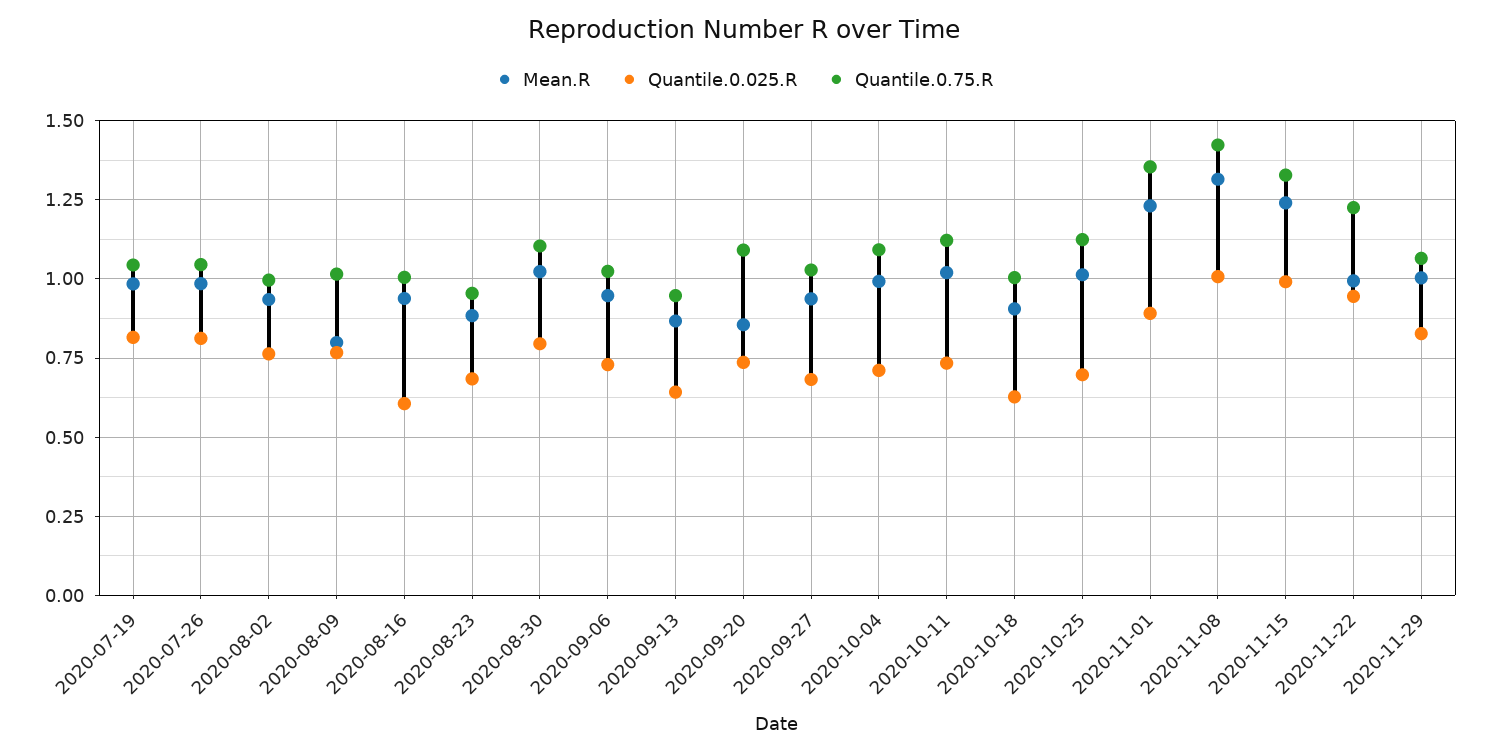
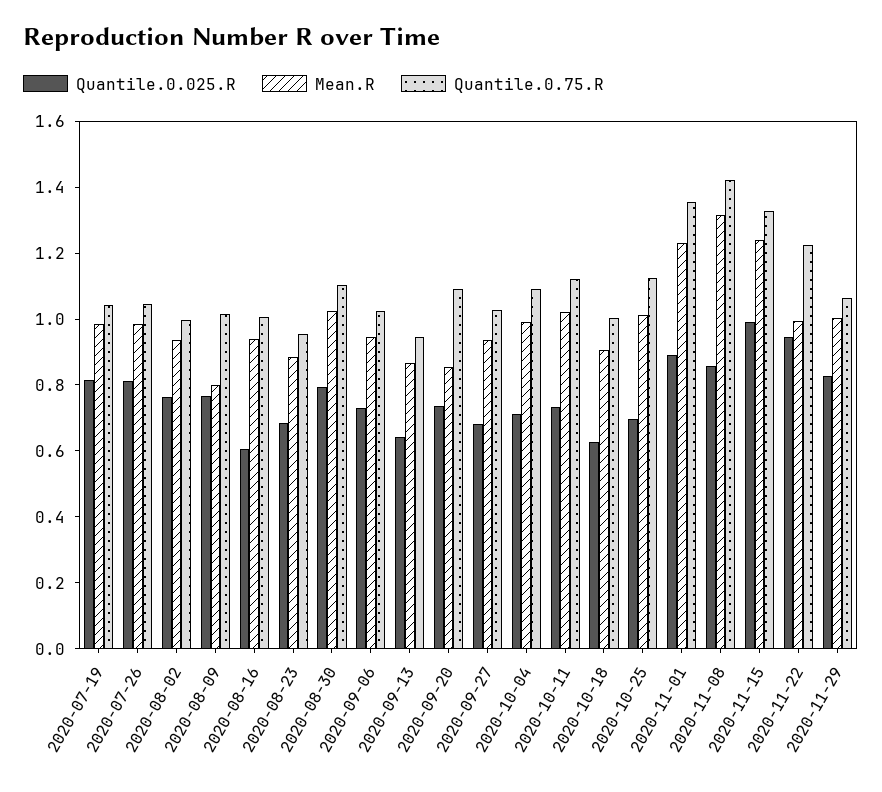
  {
    "Mean.R": {
      "2020-07-19": 0.975,
      "2020-07-26": 0.975,
      "2020-08-02": 0.925,
      "2020-08-09": 0.8,
      "2020-08-16": 0.95,
      "2020-08-23": 0.875,
      "2020-08-30": 1.025,
      "2020-09-06": 0.95,
      "2020-09-13": 0.875,
      "2020-09-20": 0.85,
      "2020-09-27": 0.925,
      "2020-10-04": 1,
      "2020-10-11": 1.025,
      "2020-10-18": 0.9,
      "2020-10-25": 1.025,
      "2020-11-01": 1.225,
      "2020-11-08": 1.325,
      "2020-11-15": 1.25,
      "2020-11-22": 1,
      "2020-11-29": 1
    },
    "Quantile.0.025.R": {
      "2020-07-19": 0.825,
      "2020-07-26": 0.8,
      "2020-08-02": 0.775,
      "2020-08-09": 0.775,
      "2020-08-16": 0.6,
      "2020-08-23": 0.675,
      "2020-08-30": 0.8,
      "2020-09-06": 0.725,
      "2020-09-13": 0.65,
      "2020-09-20": 0.725,
      "2020-09-27": 0.675,
      "2020-10-04": 0.7,
      "2020-10-11": 0.725,
      "2020-10-18": 0.625,
      "2020-10-25": 0.7,
      "2020-11-01": 0.9,
-     "2020-11-08": 1,
+     "2020-11-08": 0.85,
      "2020-11-15": 1,
      "2020-11-22": 0.95,
      "2020-11-29": 0.825
    },
    "Quantile.0.75.R": {
      "2020-07-19": 1.05,
      "2020-07-26": 1.05,
      "2020-08-02": 1,
      "2020-08-09": 1.025,
      "2020-08-16": 1,
      "2020-08-23": 0.95,
      "2020-08-30": 1.1,
      "2020-09-06": 1.025,
      "2020-09-13": 0.95,
      "2020-09-20": 1.1,
      "2020-09-27": 1.025,
      "2020-10-04": 1.1,
      "2020-10-11": 1.125,
      "2020-10-18": 1,
      "2020-10-25": 1.125,
      "2020-11-01": 1.35,
      "2020-11-08": 1.425,
      "2020-11-15": 1.325,
      "2020-11-22": 1.225,
      "2020-11-29": 1.075
    }
  }

